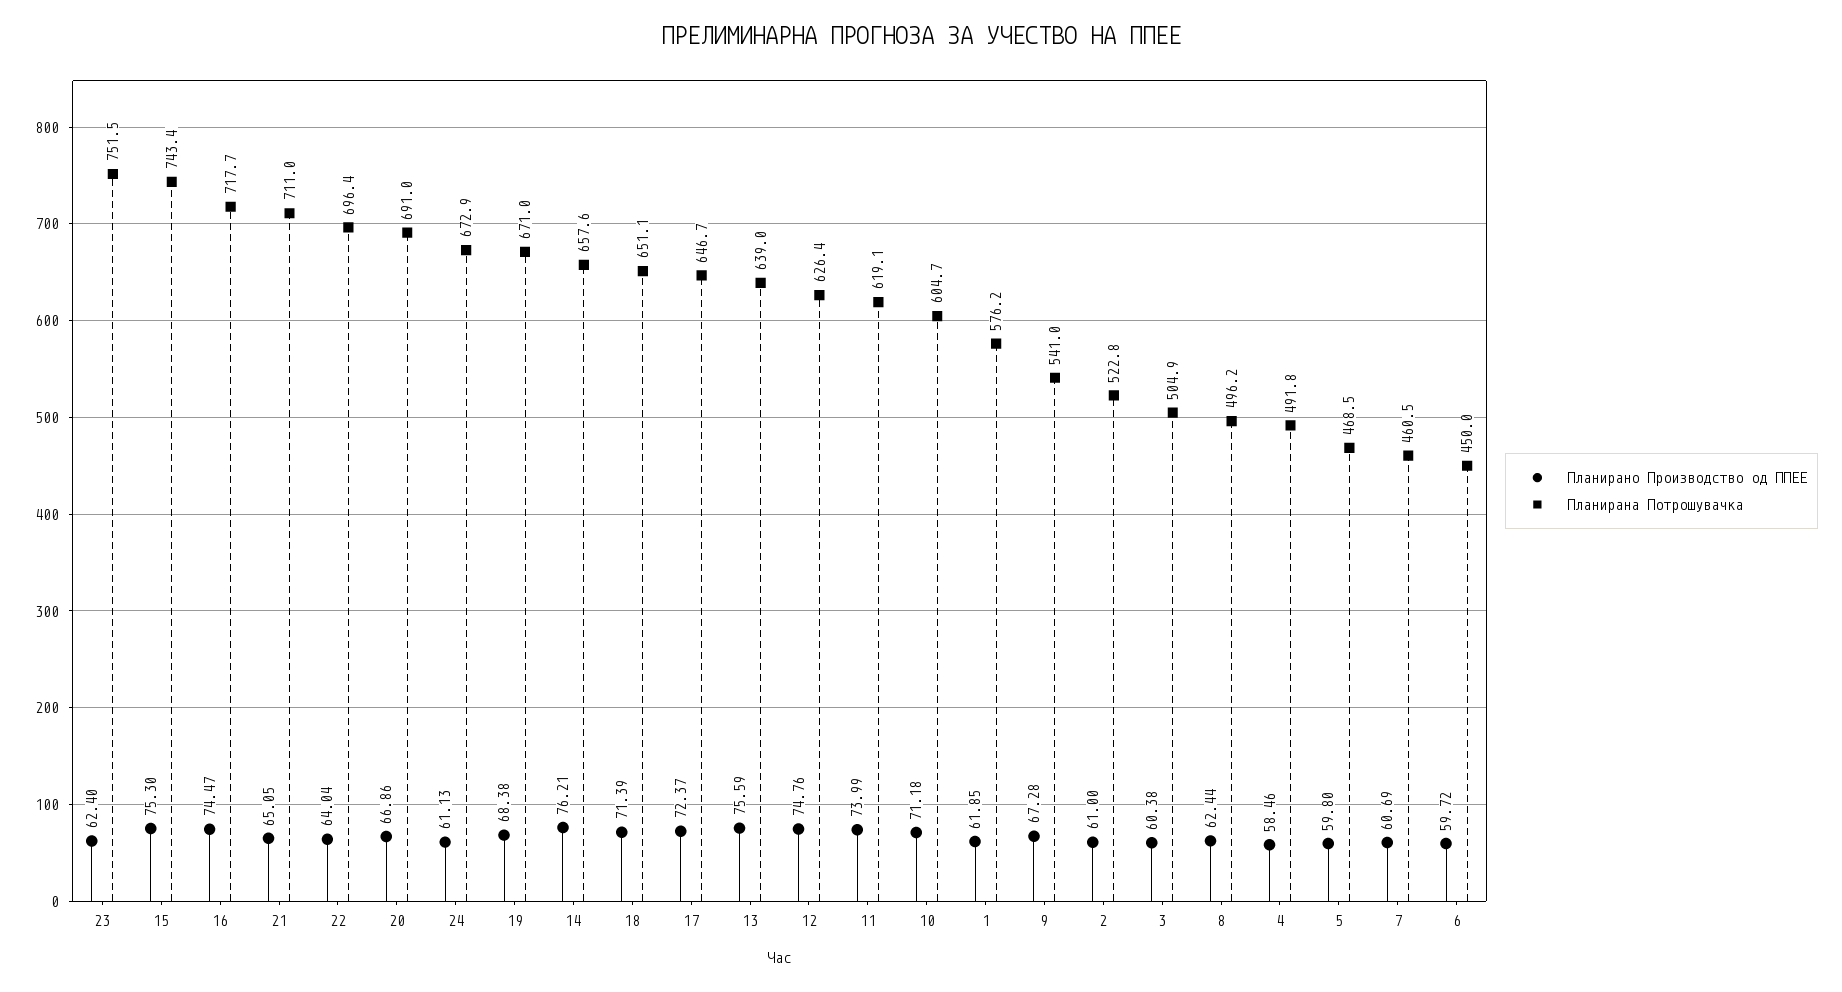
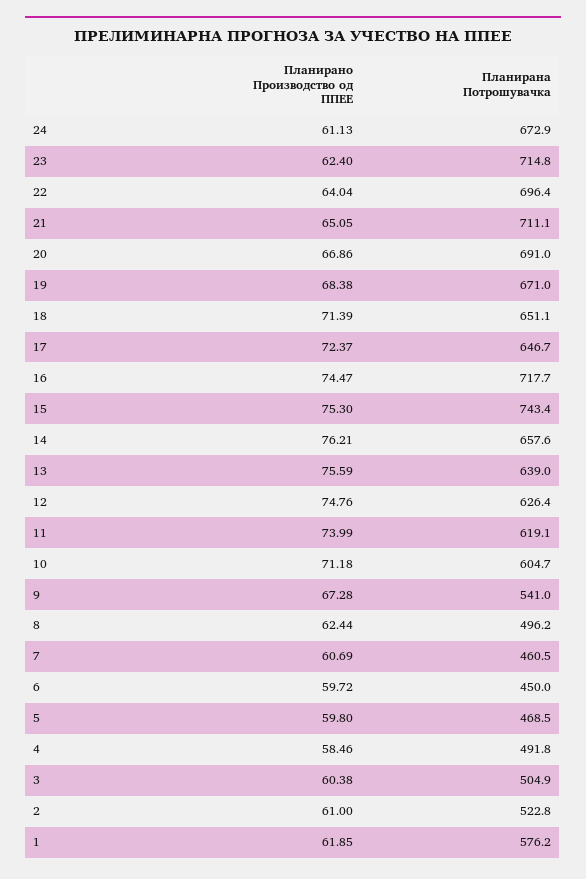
  {
    "Планирано Производство од ППЕЕ": {
      "23": 62.4,
      "15": 75.3,
      "16": 74.47,
      "21": 65.05,
      "22": 64.04,
      "20": 66.86,
      "24": 61.13,
      "19": 68.38,
      "14": 76.21,
      "18": 71.39,
      "17": 72.37,
      "13": 75.59,
      "12": 74.76,
      "11": 73.99,
      "10": 71.18,
      "1": 61.85,
      "9": 67.28,
      "2": 61,
      "3": 60.38,
      "8": 62.44,
      "4": 58.46,
      "5": 59.8,
      "7": 60.69,
      "6": 59.72
    },
    "Планирана Потрошувачка": {
-     "23": 751.5,
+     "23": 714.8,
      "15": 743.4,
      "16": 717.7,
-     "21": 711,
+     "21": 711.1,
      "22": 696.4,
      "20": 691,
      "24": 672.9,
      "19": 671,
      "14": 657.6,
      "18": 651.1,
      "17": 646.7,
      "13": 639,
      "12": 626.4,
      "11": 619.1,
      "10": 604.7,
      "1": 576.2,
      "9": 541,
      "2": 522.8,
      "3": 504.9,
      "8": 496.2,
      "4": 491.8,
      "5": 468.5,
      "7": 460.5,
      "6": 450
    }
  }

